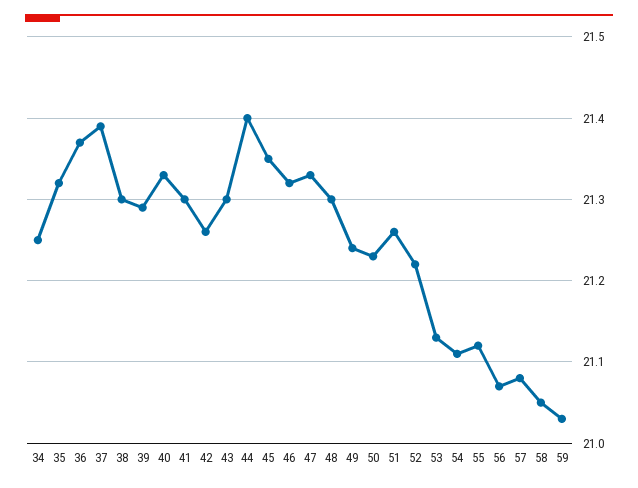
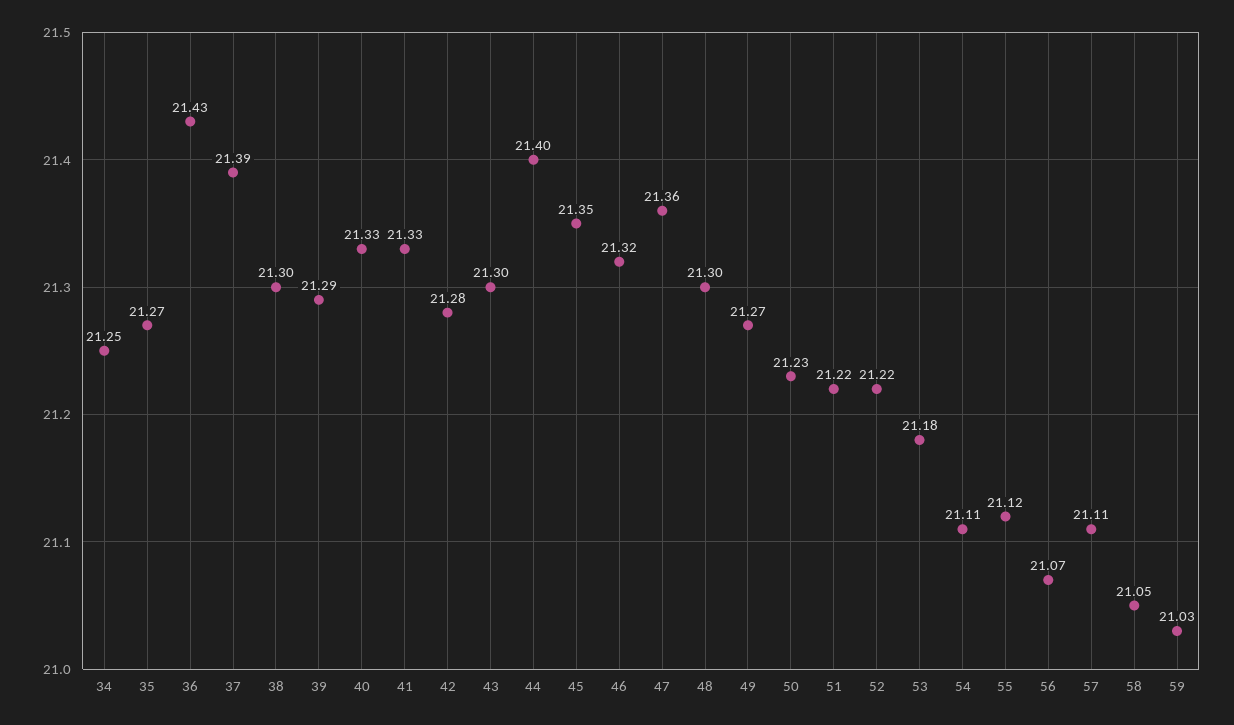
  {
    "34": 21.25,
-   "35": 21.32,
+   "35": 21.27,
-   "36": 21.37,
+   "36": 21.43,
    "37": 21.39,
    "38": 21.3,
    "39": 21.29,
    "40": 21.33,
-   "41": 21.3,
+   "41": 21.33,
-   "42": 21.26,
+   "42": 21.28,
    "43": 21.3,
    "44": 21.4,
    "45": 21.35,
    "46": 21.32,
-   "47": 21.33,
+   "47": 21.36,
    "48": 21.3,
-   "49": 21.24,
+   "49": 21.27,
    "50": 21.23,
-   "51": 21.26,
+   "51": 21.22,
    "52": 21.22,
-   "53": 21.13,
+   "53": 21.18,
    "54": 21.11,
    "55": 21.12,
    "56": 21.07,
-   "57": 21.08,
+   "57": 21.11,
    "58": 21.05,
    "59": 21.03
  }

